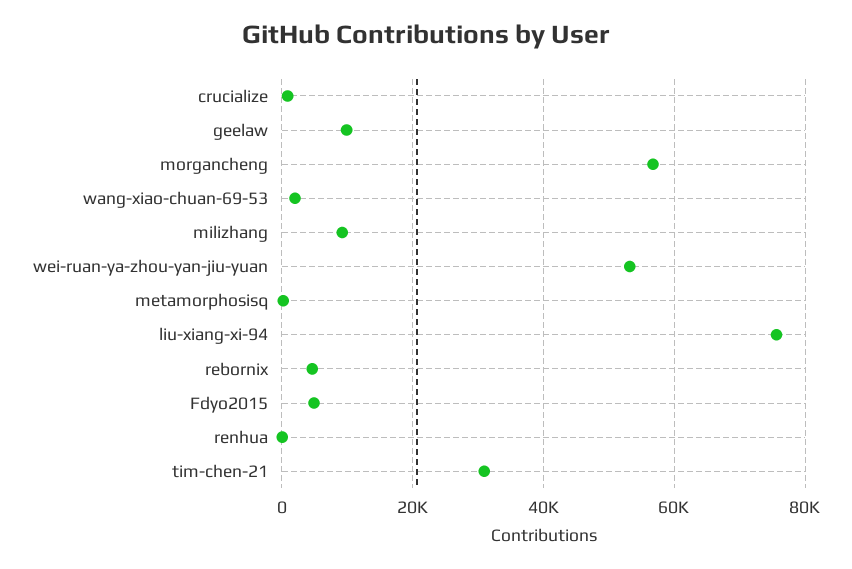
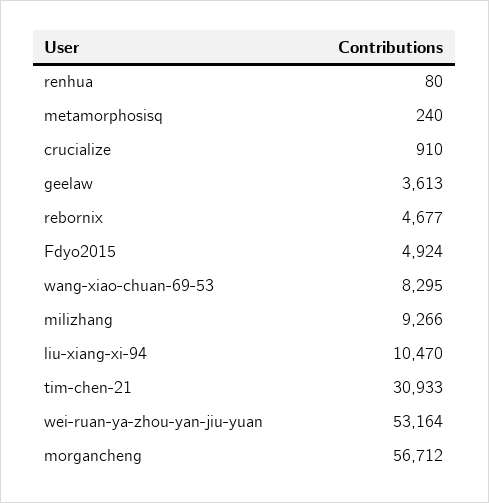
  {
    "crucialize": 910,
-   "geelaw": 10000,
+   "geelaw": 3613,
    "morgancheng": 56712,
-   "wang-xiao-chuan-69-53": 2000,
+   "wang-xiao-chuan-69-53": 8295,
    "milizhang": 9266,
    "wei-ruan-ya-zhou-yan-jiu-yuan": 53164,
    "metamorphosisq": 240,
-   "liu-xiang-xi-94": 76000,
+   "liu-xiang-xi-94": 10470,
    "rebornix": 4677,
    "Fdyo2015": 4924,
    "renhua": 80,
    "tim-chen-21": 30933
  }

